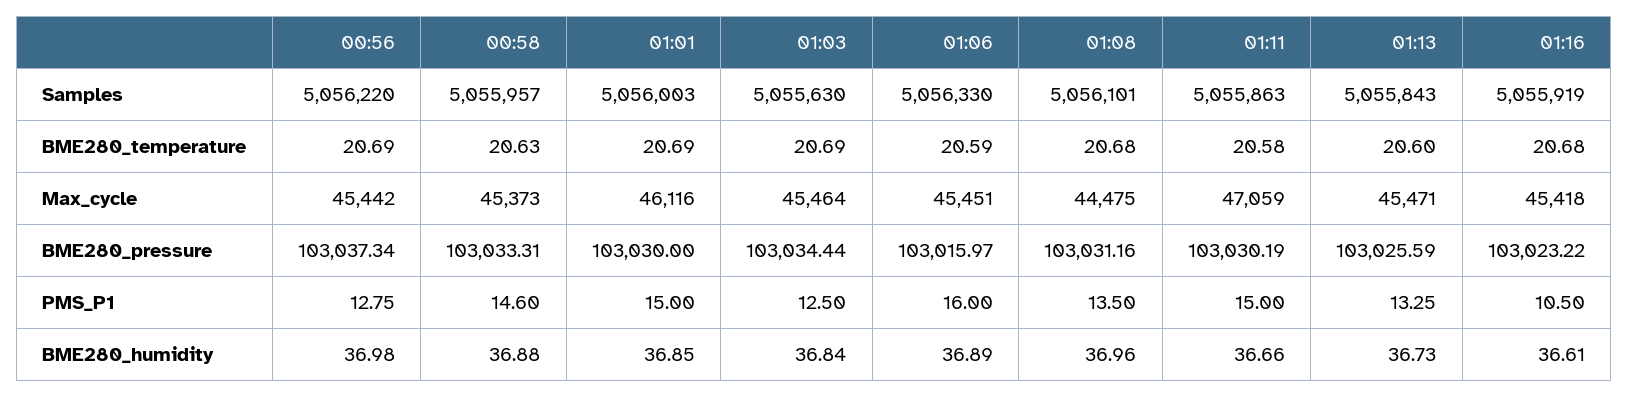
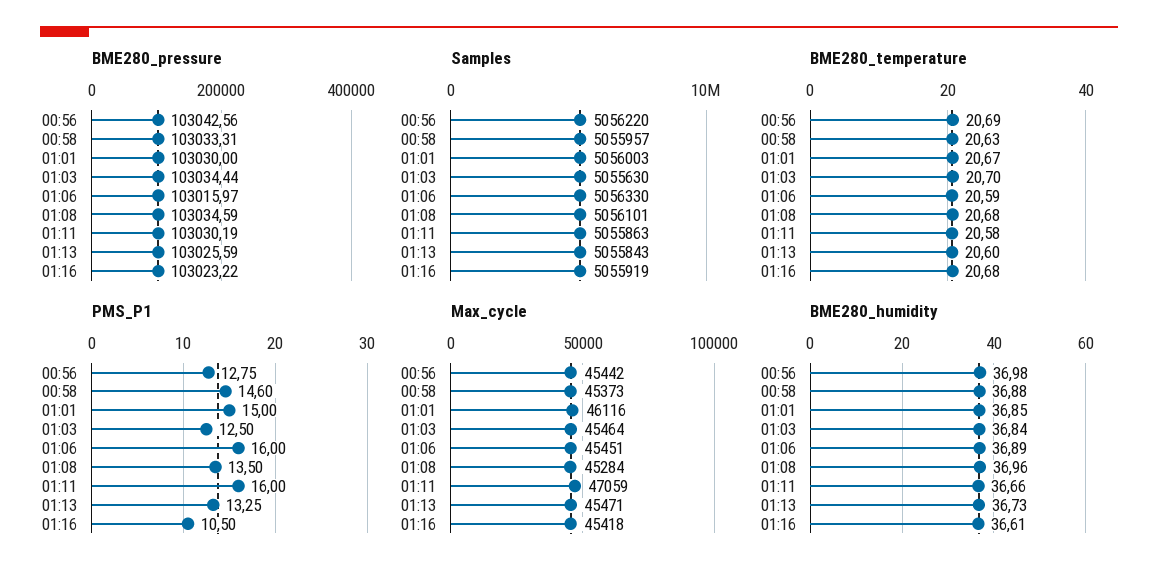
  {
    "Samples": {
      "00:56": 5056220,
      "00:58": 5055957,
      "01:01": 5056003,
      "01:03": 5055630,
      "01:06": 5056330,
      "01:08": 5056101,
      "01:11": 5055863,
      "01:13": 5055843,
      "01:16": 5055919
    },
    "BME280_temperature": {
      "00:56": 20.69,
      "00:58": 20.63,
-     "01:01": 20.69,
+     "01:01": 20.67,
-     "01:03": 20.69,
+     "01:03": 20.7,
      "01:06": 20.59,
      "01:08": 20.68,
      "01:11": 20.58,
      "01:13": 20.6,
      "01:16": 20.68
    },
    "Max_cycle": {
      "00:56": 45442,
      "00:58": 45373,
      "01:01": 46116,
      "01:03": 45464,
      "01:06": 45451,
-     "01:08": 44475,
+     "01:08": 45284,
      "01:11": 47059,
      "01:13": 45471,
      "01:16": 45418
    },
    "BME280_pressure": {
-     "00:56": 103037.34,
+     "00:56": 103042.56,
      "00:58": 103033.31,
      "01:01": 103030,
      "01:03": 103034.44,
      "01:06": 103015.97,
-     "01:08": 103031.16,
+     "01:08": 103034.59,
      "01:11": 103030.19,
      "01:13": 103025.59,
      "01:16": 103023.22
    },
    "PMS_P1": {
      "00:56": 12.75,
      "00:58": 14.6,
      "01:01": 15,
      "01:03": 12.5,
      "01:06": 16,
      "01:08": 13.5,
-     "01:11": 15,
+     "01:11": 16,
      "01:13": 13.25,
      "01:16": 10.5
    },
    "BME280_humidity": {
      "00:56": 36.98,
      "00:58": 36.88,
      "01:01": 36.85,
      "01:03": 36.84,
      "01:06": 36.89,
      "01:08": 36.96,
      "01:11": 36.66,
      "01:13": 36.73,
      "01:16": 36.61
    }
  }

